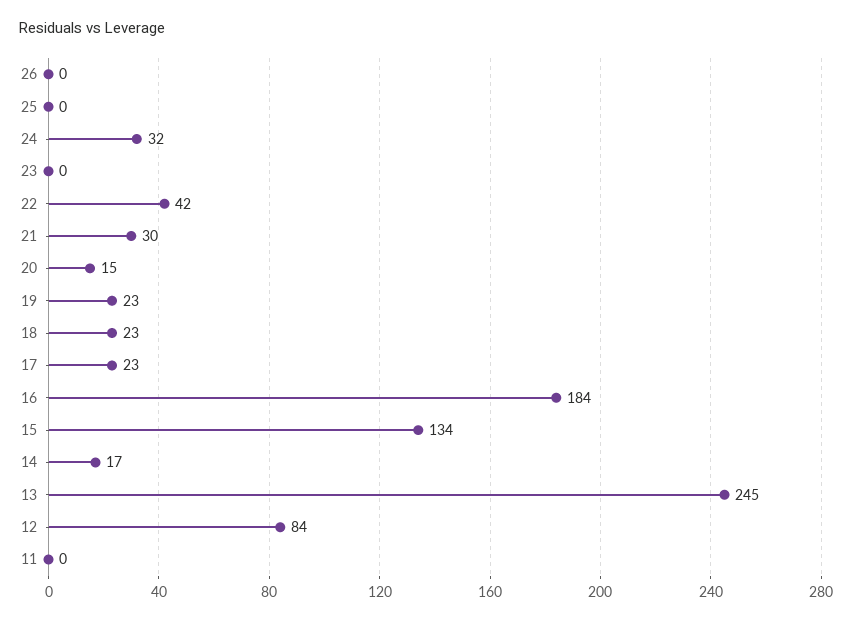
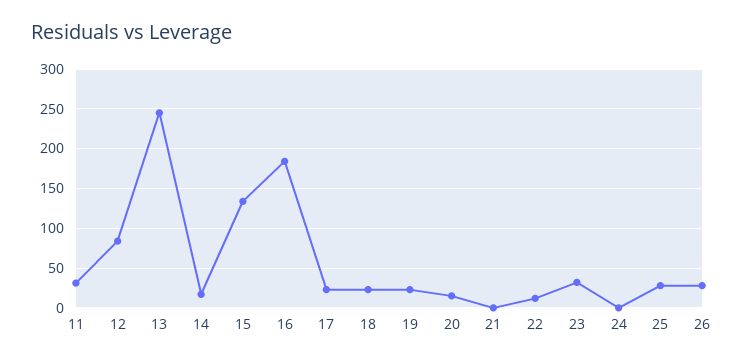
  {
-   "26": 0,
+   "26": 30,
-   "25": 0,
+   "25": 30,
-   "24": 32,
+   "24": 0,
-   "23": 0,
+   "23": 30,
-   "22": 42,
+   "22": 10,
-   "21": 30,
+   "21": 0,
    "20": 15,
    "19": 23,
    "18": 23,
    "17": 23,
    "16": 184,
    "15": 134,
    "14": 17,
    "13": 245,
    "12": 84,
-   "11": 0
+   "11": 30
  }

